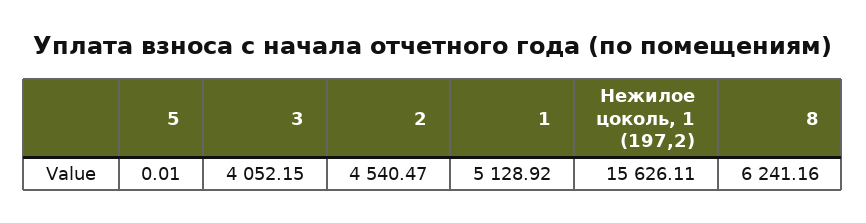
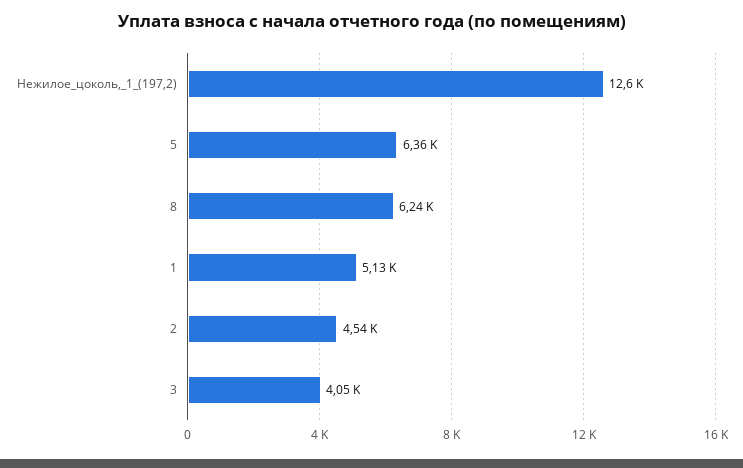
  {
-   "5": 0.01,
+   "5": 6360,
    "3": 4052.15,
    "2": 4540.47,
    "1": 5128.92,
-   "Нежилое цоколь, 1 (197,2)": 15626.11,
+   "Нежилое цоколь, 1 (197,2)": 12600,
    "8": 6241.16
  }

